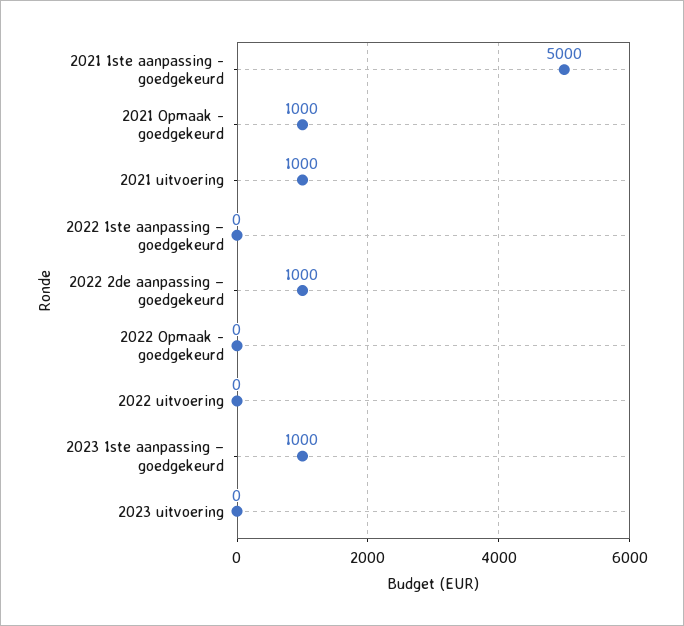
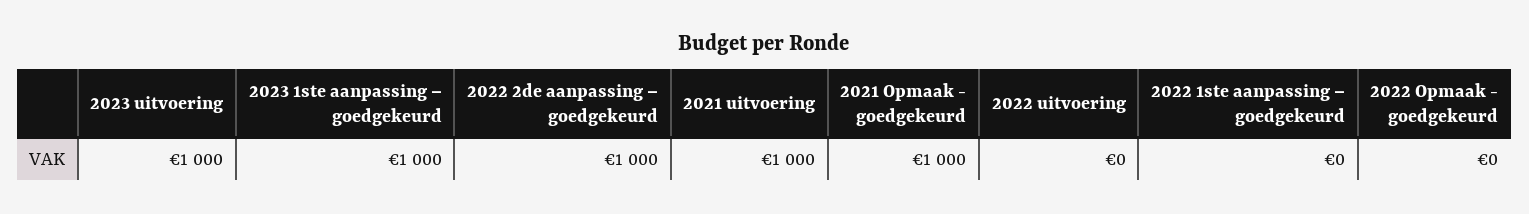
  {
-   "2021 1ste aanpassing - goedgekeurd": 5000,
    "2021 Opmaak - goedgekeurd": 1000,
    "2021 uitvoering": 1000,
    "2022 1ste aanpassing – goedgekeurd": 0,
    "2022 2de aanpassing – goedgekeurd": 1000,
    "2022 Opmaak - goedgekeurd": 0,
    "2022 uitvoering": 0,
    "2023 1ste aanpassing – goedgekeurd": 1000,
-   "2023 uitvoering": 0
+   "2023 uitvoering": 1000
  }

